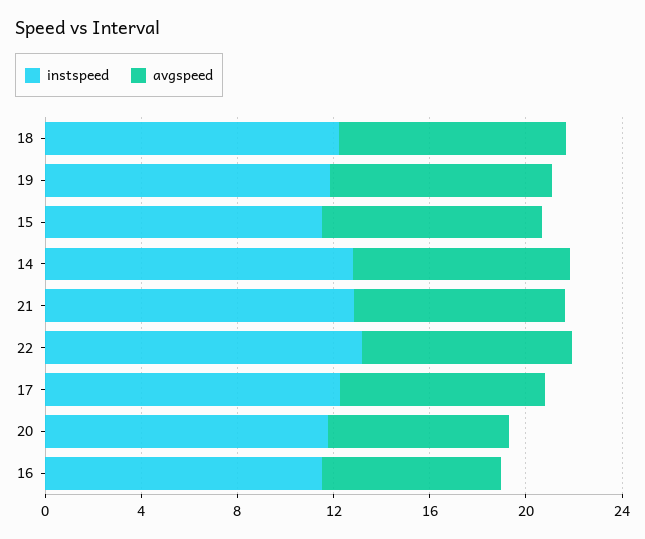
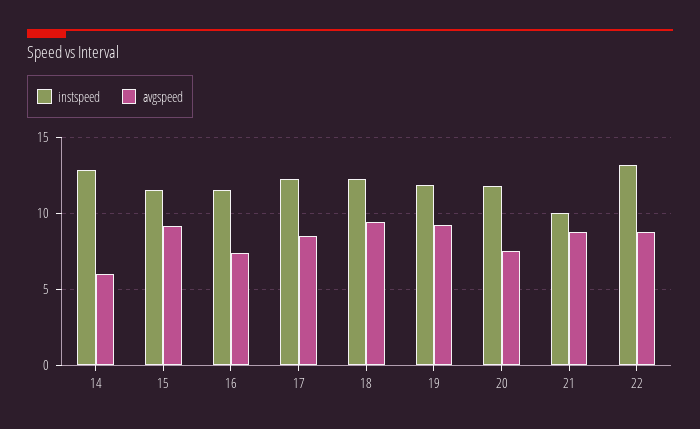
  {
    "instspeed": {
      "18": 12,
      "19": 12,
      "15": 11.5,
      "14": 13,
-     "21": 13,
+     "21": 10,
      "22": 13,
      "17": 12.5,
      "20": 12,
      "16": 11.5
    },
    "avgspeed": {
      "18": 9.5,
      "19": 9,
      "15": 9,
-     "14": 9,
+     "14": 6,
      "21": 9,
      "22": 9,
      "17": 8.5,
      "20": 7.5,
      "16": 7.5
    }
  }

